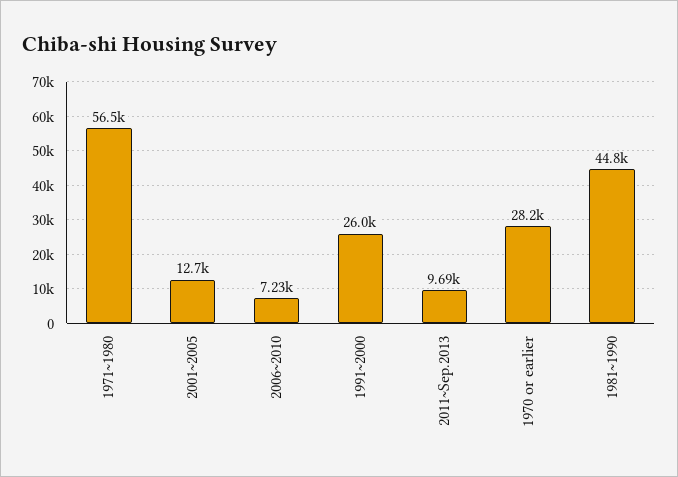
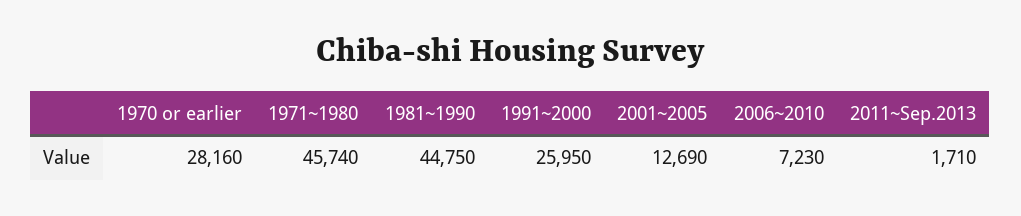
  {
-   "1971~1980": 56500,
+   "1971~1980": 45740,
    "2001~2005": 12690,
    "2006~2010": 7230,
    "1991~2000": 25950,
-   "2011~Sep.2013": 9690,
+   "2011~Sep.2013": 1710,
    "1970 or earlier": 28160,
    "1981~1990": 44750
  }

